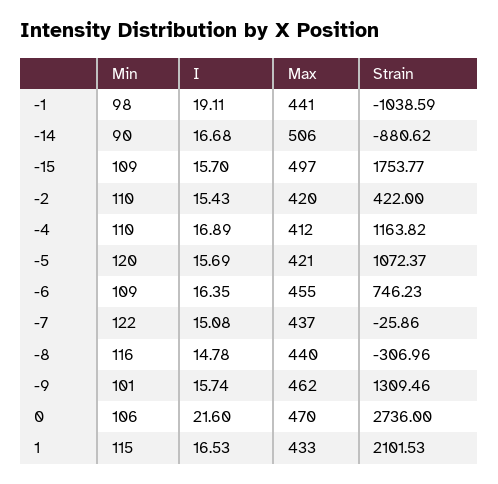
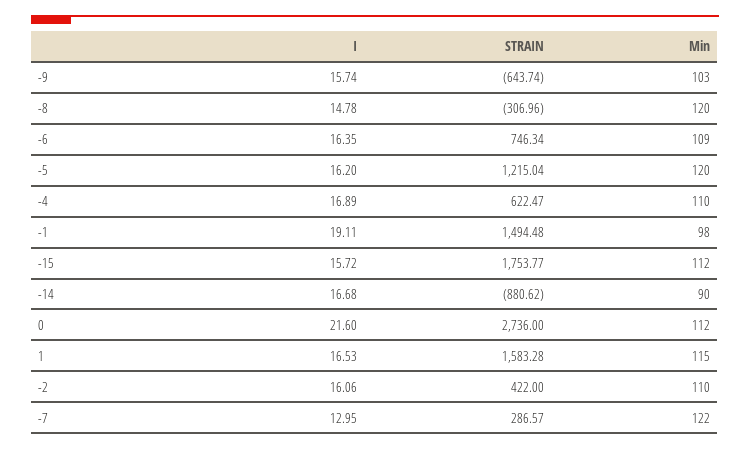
  {
    "Min": {
      "-1": 98,
      "-14": 90,
-     "-15": 109,
+     "-15": 112,
      "-2": 110,
      "-4": 110,
      "-5": 120,
      "-6": 109,
      "-7": 122,
-     "-8": 116,
+     "-8": 120,
-     "-9": 101,
+     "-9": 103,
-     "0": 106,
+     "0": 112,
      "1": 115
    },
    "I": {
      "-1": 19.11,
      "-14": 16.68,
-     "-15": 15.7,
+     "-15": 15.72,
-     "-2": 15.43,
+     "-2": 16.06,
      "-4": 16.89,
-     "-5": 15.69,
+     "-5": 16.2,
      "-6": 16.35,
-     "-7": 15.08,
+     "-7": 12.95,
      "-8": 14.78,
      "-9": 15.74,
      "0": 21.6,
      "1": 16.53
    },
-   "Max": {
-     "-1": 441,
-     "-14": 506,
-     "-15": 497,
-     "-2": 420,
-     "-4": 412,
-     "-5": 421,
-     "-6": 455,
-     "-7": 437,
-     "-8": 440,
-     "-9": 462,
-     "0": 470,
-     "1": 433
-   },
    "Strain": {
-     "-1": -1038.59,
+     "-1": 1494.48,
      "-14": -880.62,
      "-15": 1753.77,
      "-2": 422,
-     "-4": 1163.82,
+     "-4": 622.47,
-     "-5": 1072.37,
+     "-5": 1215.04,
-     "-6": 746.23,
+     "-6": 746.34,
-     "-7": -25.86,
+     "-7": 286.57,
      "-8": -306.96,
-     "-9": 1309.46,
+     "-9": -643.74,
      "0": 2736,
-     "1": 2101.53
+     "1": 1583.28
    }
  }

